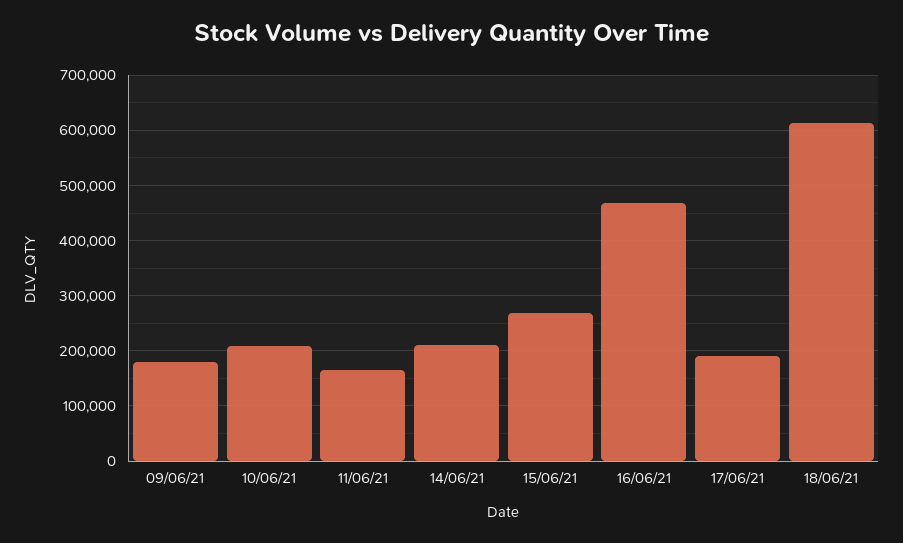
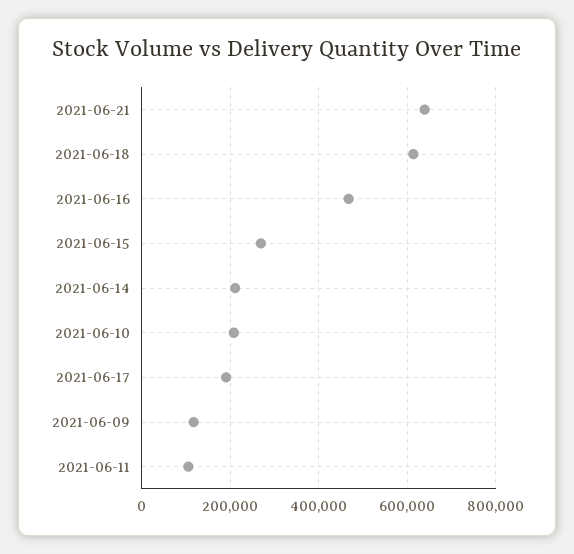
  {
-   "09/06/21": 180000,
+   "09/06/21": 120000,
    "10/06/21": 200000,
-   "11/06/21": 160000,
+   "11/06/21": 100000,
    "14/06/21": 220000,
    "15/06/21": 260000,
    "16/06/21": 460000,
    "17/06/21": 200000,
-   "18/06/21": 620000
+   "18/06/21": 620000,
+   "2021-06-21": 640000
  }

